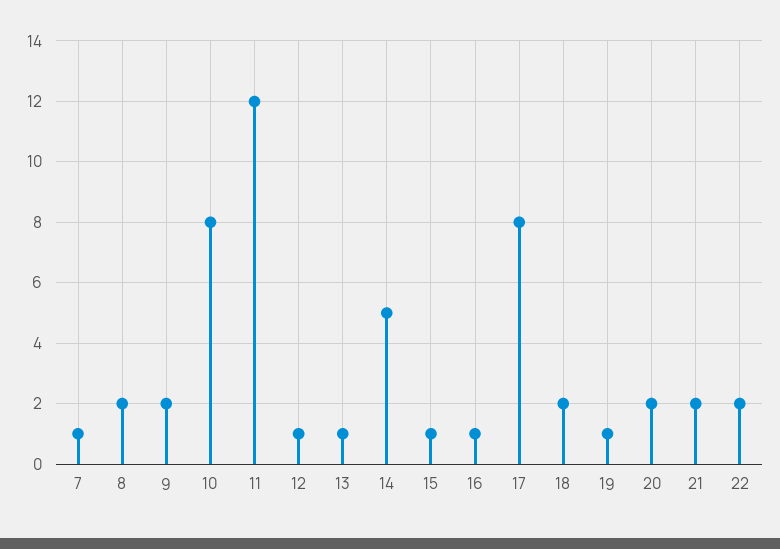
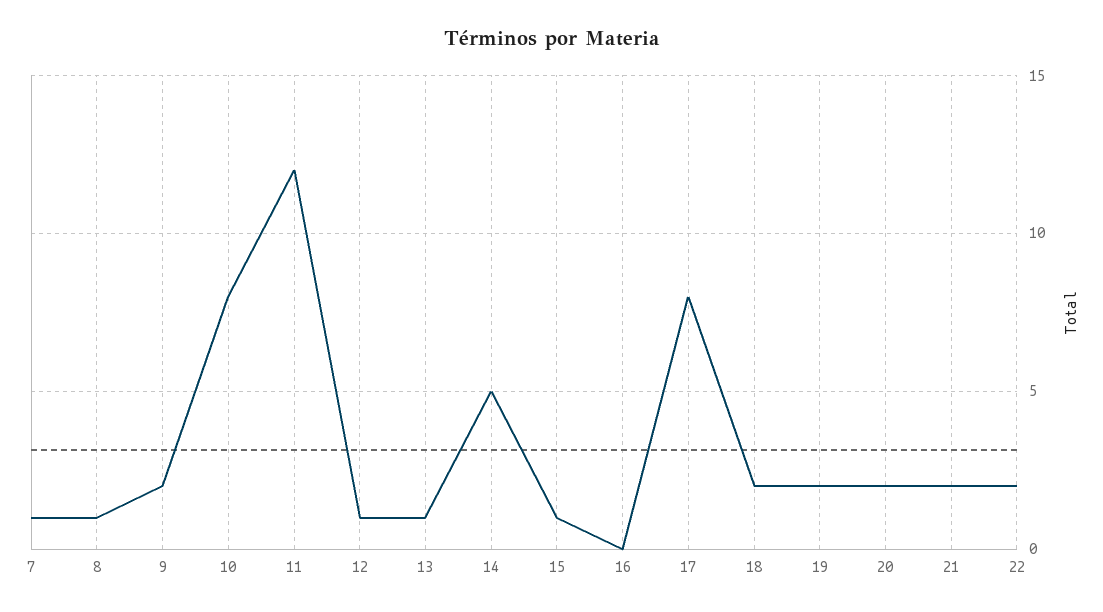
  {
    "7": 1,
-   "8": 2,
+   "8": 1,
    "9": 2,
    "10": 8,
    "11": 12,
    "12": 1,
    "13": 1,
    "14": 5,
    "15": 1,
-   "16": 1,
+   "16": 0,
    "17": 8,
    "18": 2,
-   "19": 1,
+   "19": 2,
    "20": 2,
    "21": 2,
    "22": 2
  }

